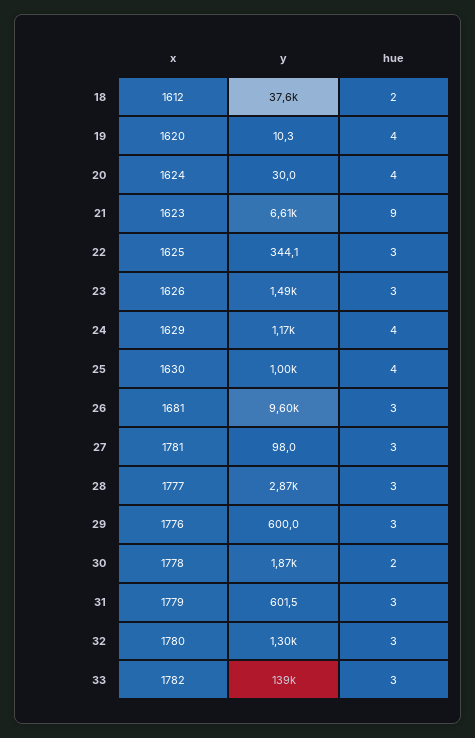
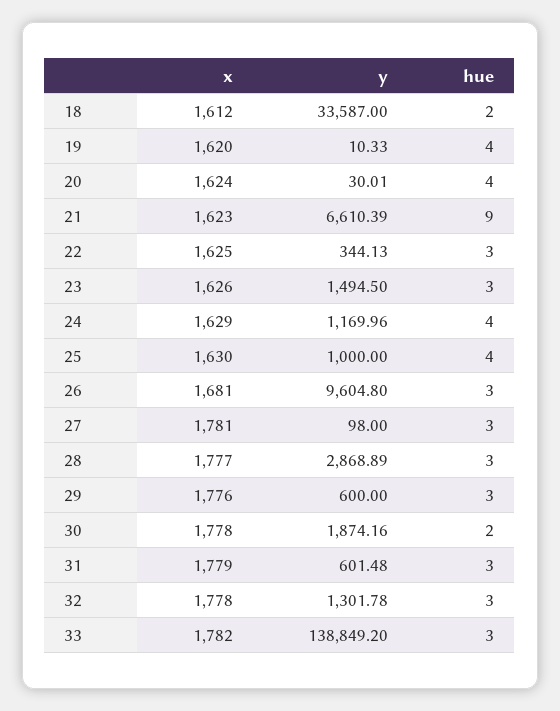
  {
    "x": {
      "18": 1612,
      "19": 1620,
      "20": 1624,
      "21": 1623,
      "22": 1625,
      "23": 1626,
      "24": 1629,
      "25": 1630,
      "26": 1681,
      "27": 1781,
      "28": 1777,
      "29": 1776,
      "30": 1778,
      "31": 1779,
-     "32": 1780,
+     "32": 1778,
      "33": 1782
    },
    "y": {
-     "18": 37600,
+     "18": 33587,
      "19": 10.33,
      "20": 30.01,
      "21": 6610.39,
      "22": 344.13,
      "23": 1494.5,
      "24": 1169.96,
      "25": 1000,
      "26": 9604.8,
      "27": 98,
      "28": 2868.89,
      "29": 600,
      "30": 1874.16,
      "31": 601.48,
      "32": 1301.78,
      "33": 138849.2
    },
    "hue": {
      "18": 2,
      "19": 4,
      "20": 4,
      "21": 9,
      "22": 3,
      "23": 3,
      "24": 4,
      "25": 4,
      "26": 3,
      "27": 3,
      "28": 3,
      "29": 3,
      "30": 2,
      "31": 3,
      "32": 3,
      "33": 3
    }
  }

